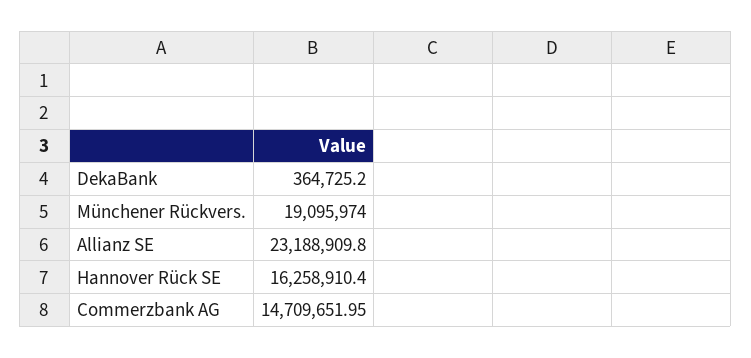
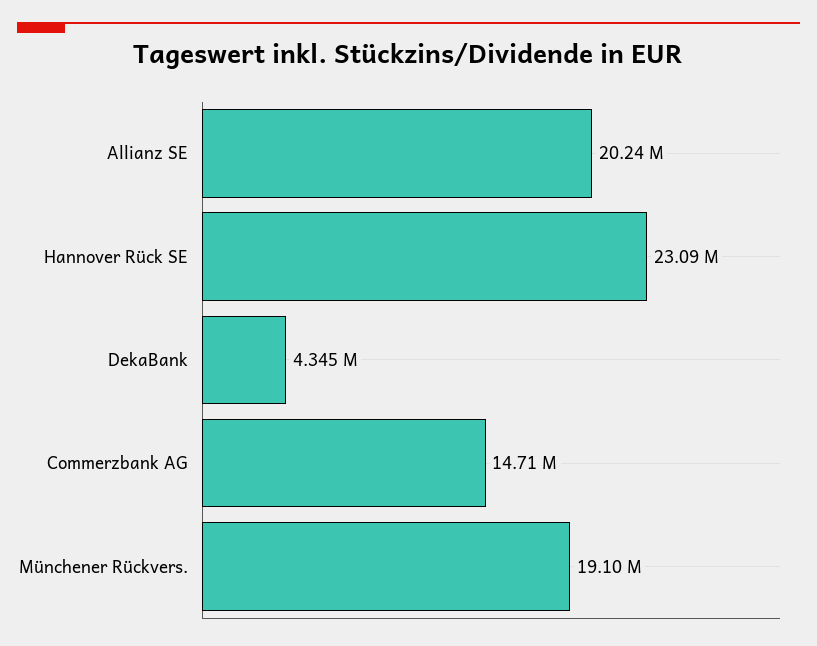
  {
-   "DekaBank": 364725.2,
+   "DekaBank": 4345000,
    "Münchener Rückvers.": 19095974,
-   "Allianz SE": 23188909.8,
+   "Allianz SE": 20240000,
-   "Hannover Rück SE": 16258910.4,
+   "Hannover Rück SE": 23090000,
    "Commerzbank AG": 14709651.95
  }

